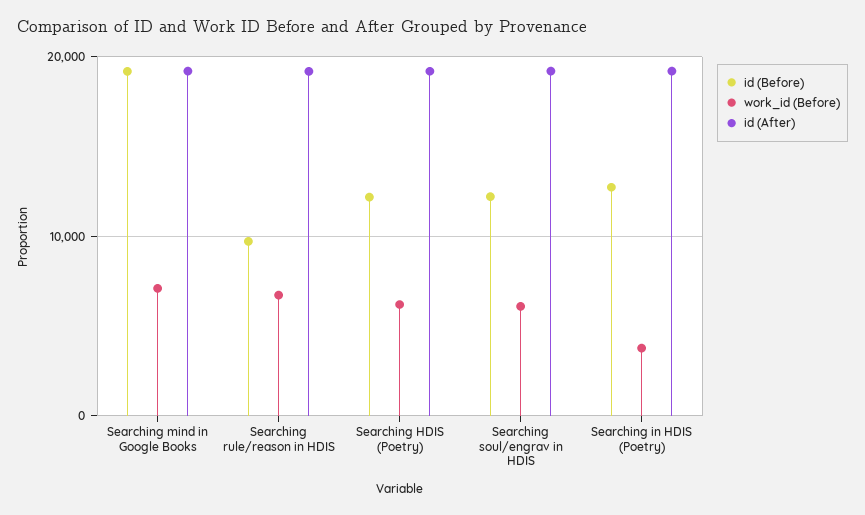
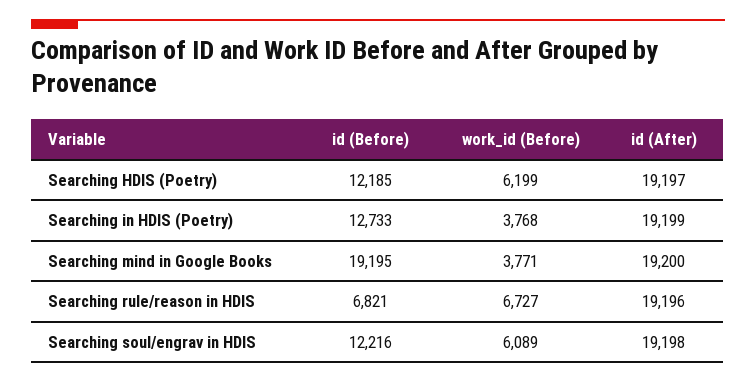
  {
    "id (Before)": {
      "Searching mind in Google Books": 19195,
-     "Searching rule/reason in HDIS": 10000,
+     "Searching rule/reason in HDIS": 6821,
      "Searching HDIS (Poetry)": 12185,
      "Searching soul/engrav in HDIS": 12216,
      "Searching in HDIS (Poetry)": 12733
    },
    "work_id (Before)": {
-     "Searching mind in Google Books": 7000,
+     "Searching mind in Google Books": 3771,
      "Searching rule/reason in HDIS": 6727,
      "Searching HDIS (Poetry)": 6199,
      "Searching soul/engrav in HDIS": 6089,
      "Searching in HDIS (Poetry)": 3768
    },
    "id (After)": {
      "Searching mind in Google Books": 19200,
      "Searching rule/reason in HDIS": 19196,
      "Searching HDIS (Poetry)": 19197,
      "Searching soul/engrav in HDIS": 19198,
      "Searching in HDIS (Poetry)": 19199
    }
  }

